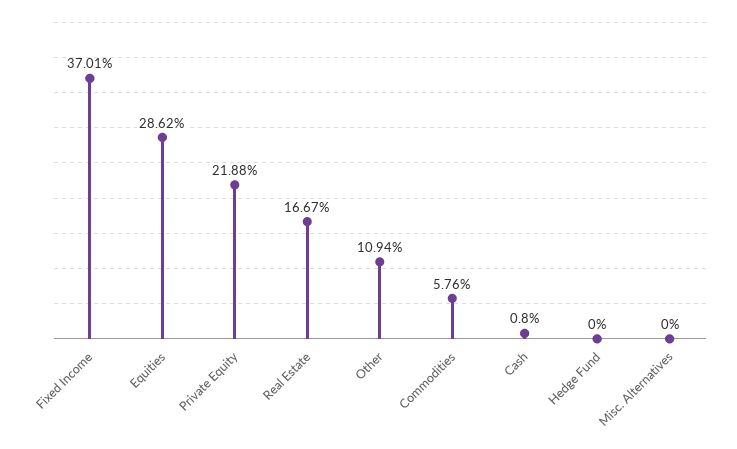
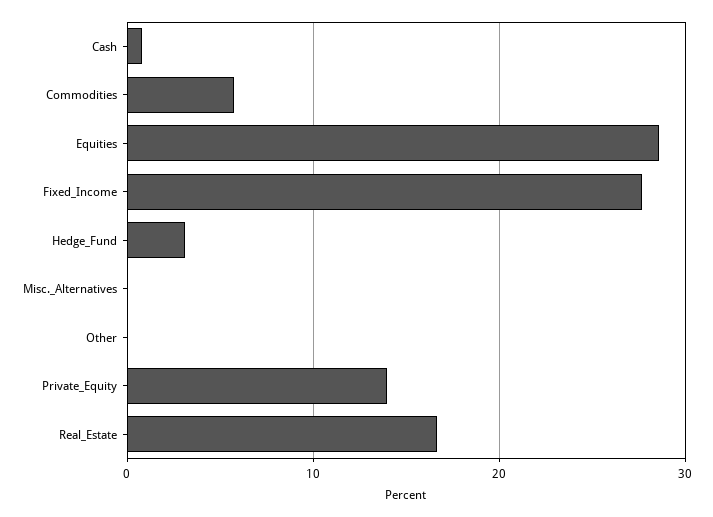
  {
-   "Fixed Income": 37.01,
+   "Fixed Income": 28,
    "Equities": 28.62,
-   "Private Equity": 21.88,
+   "Private Equity": 14,
    "Real Estate": 16.67,
-   "Other": 10.94,
+   "Other": 0,
    "Commodities": 5.76,
    "Cash": 0.8,
-   "Hedge Fund": 0,
+   "Hedge Fund": 3,
    "Misc. Alternatives": 0
  }

